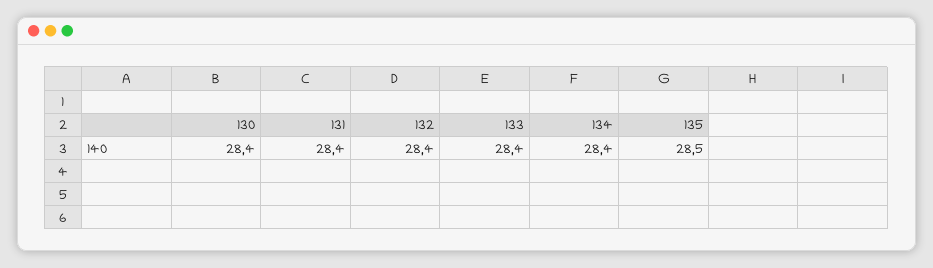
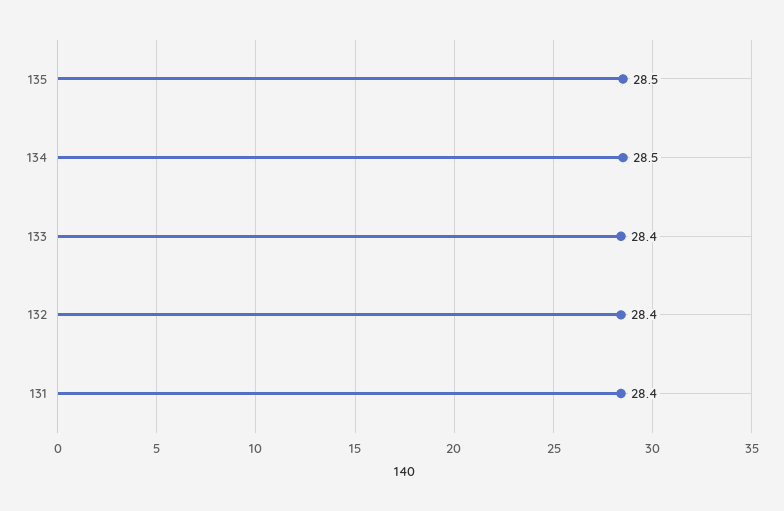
  {
-   "130": 28.4,
    "131": 28.4,
    "132": 28.4,
    "133": 28.4,
-   "134": 28.4,
+   "134": 28.5,
    "135": 28.5
  }

